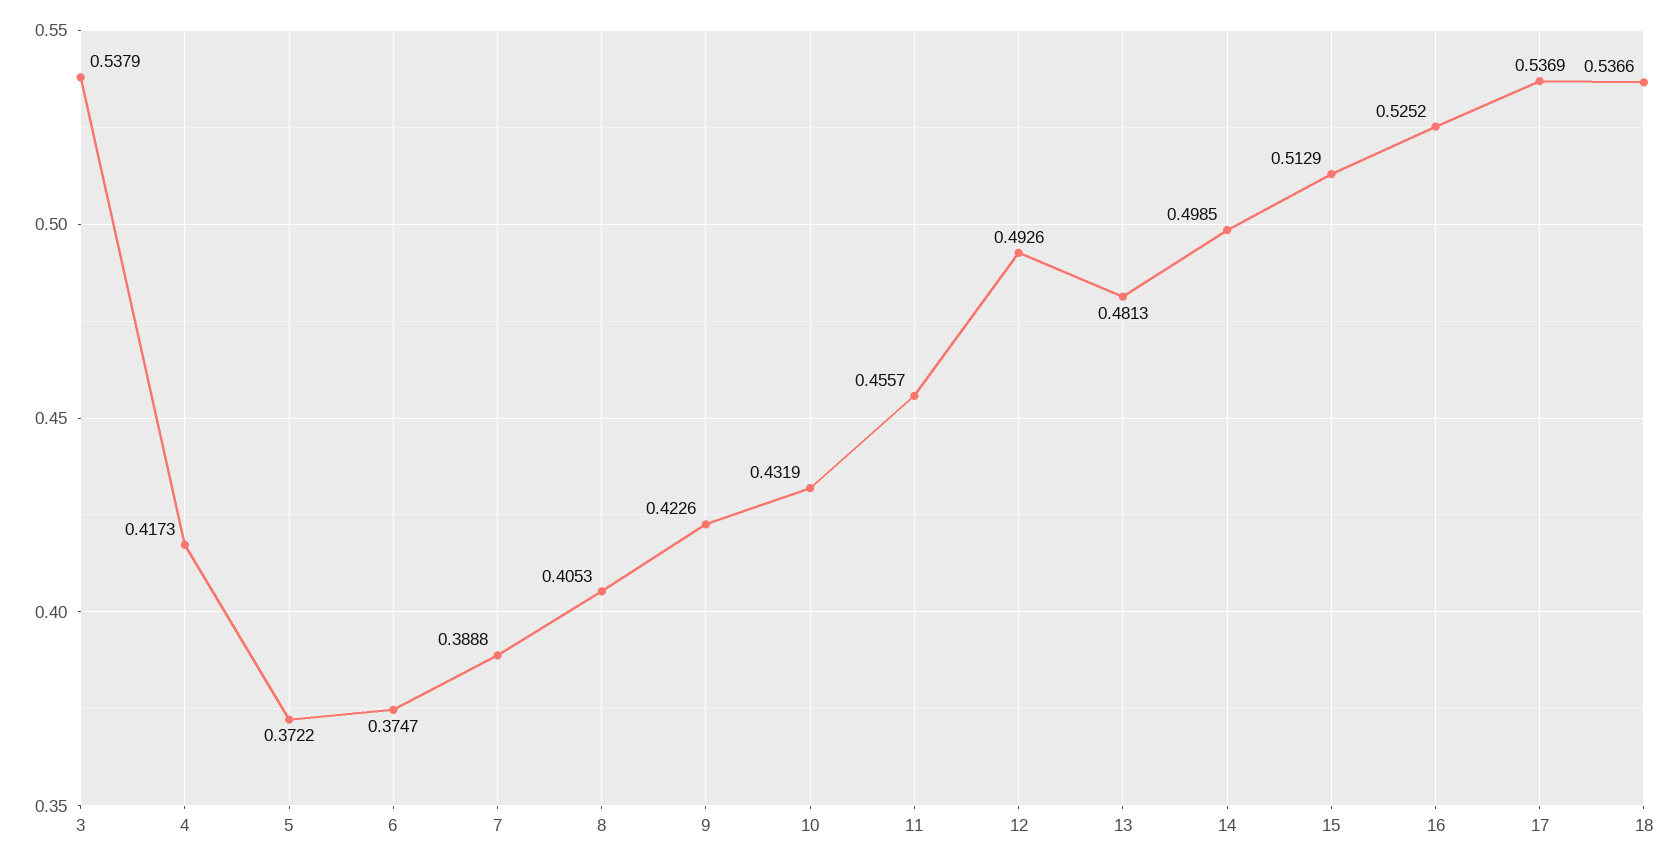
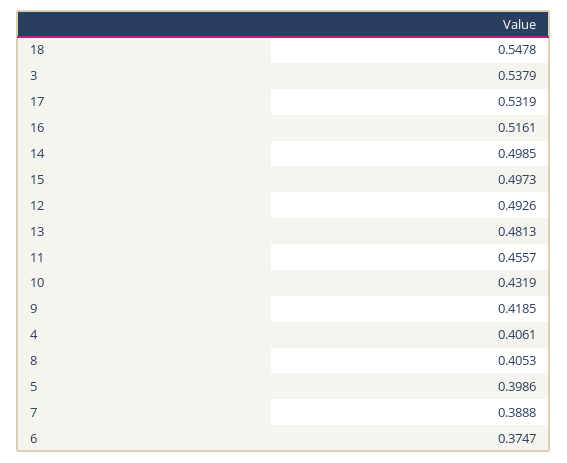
  {
    "3": 0.5379,
-   "4": 0.4173,
+   "4": 0.4061,
-   "5": 0.3722,
+   "5": 0.3986,
    "6": 0.3747,
    "7": 0.3888,
    "8": 0.4053,
-   "9": 0.4226,
+   "9": 0.4185,
    "10": 0.4319,
    "11": 0.4557,
    "12": 0.4926,
    "13": 0.4813,
    "14": 0.4985,
-   "15": 0.5129,
+   "15": 0.4973,
-   "16": 0.5252,
+   "16": 0.5161,
-   "17": 0.5369,
+   "17": 0.5319,
-   "18": 0.5366
+   "18": 0.5478
  }

